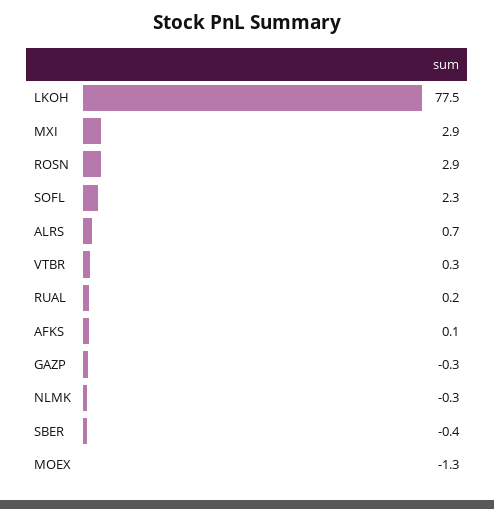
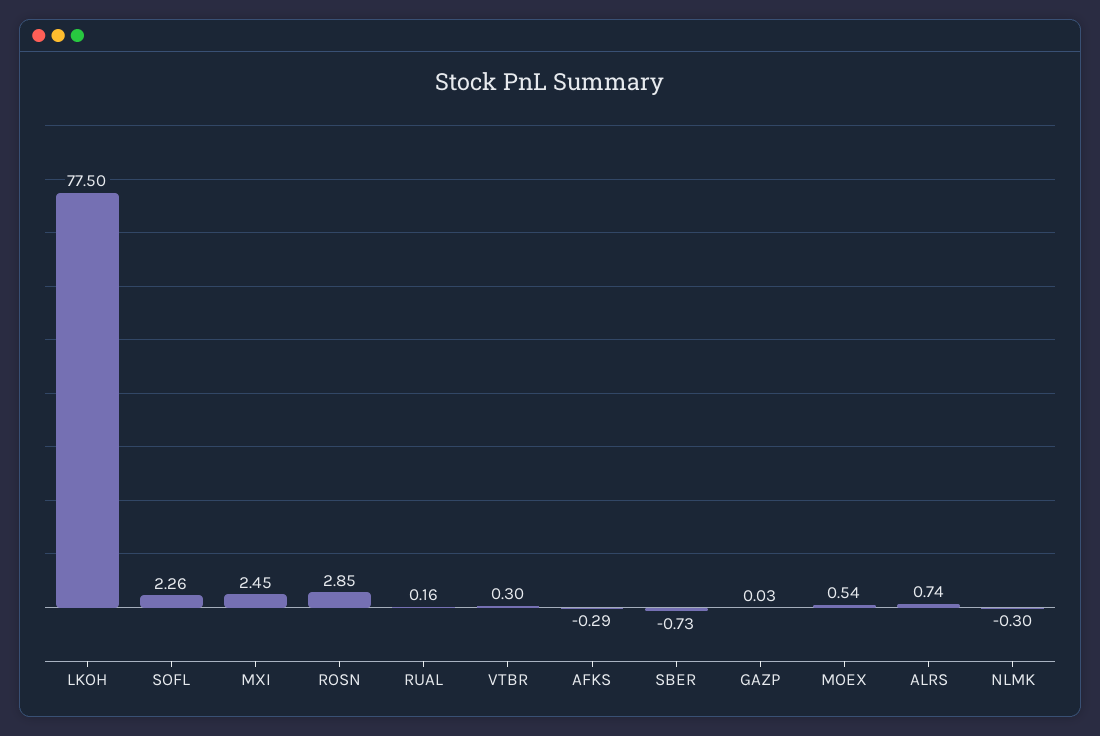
  {
    "LKOH": 77.5,
-   "MXI": 2.9,
+   "MXI": 2.45,
    "ROSN": 2.85,
    "SOFL": 2.26,
    "ALRS": 0.74,
    "VTBR": 0.3,
    "RUAL": 0.16,
-   "AFKS": 0.1,
+   "AFKS": -0.29,
-   "GAZP": -0.3,
+   "GAZP": 0.03,
    "NLMK": -0.3,
-   "SBER": -0.4,
+   "SBER": -0.73,
-   "MOEX": -1.3
+   "MOEX": 0.54
  }

